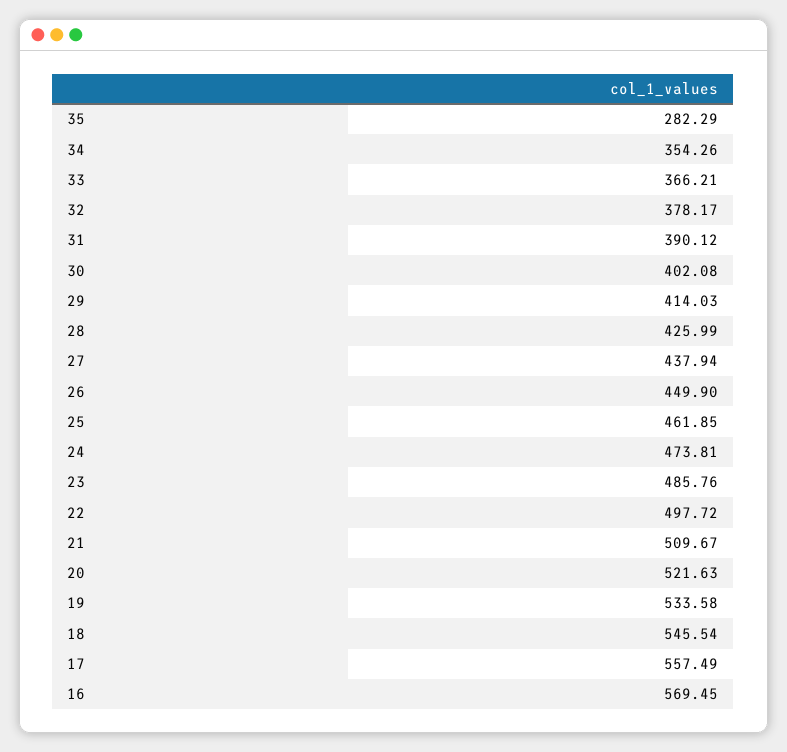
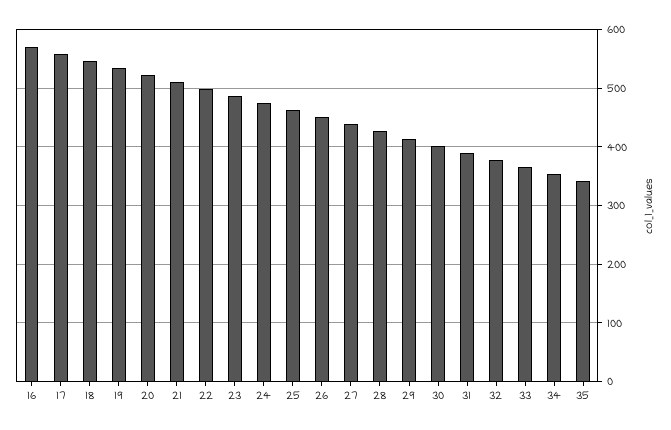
  {
-   "35": 282.29,
+   "35": 340,
    "34": 354.26,
    "33": 366.21,
    "32": 378.17,
    "31": 390.12,
    "30": 402.08,
    "29": 414.03,
    "28": 425.99,
    "27": 437.94,
    "26": 449.9,
    "25": 461.85,
    "24": 473.81,
    "23": 485.76,
    "22": 497.72,
    "21": 509.67,
    "20": 521.63,
    "19": 533.58,
    "18": 545.54,
    "17": 557.49,
    "16": 569.45
  }

